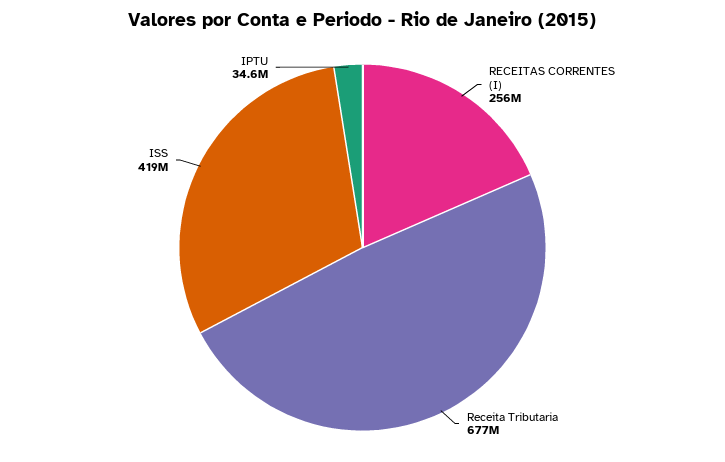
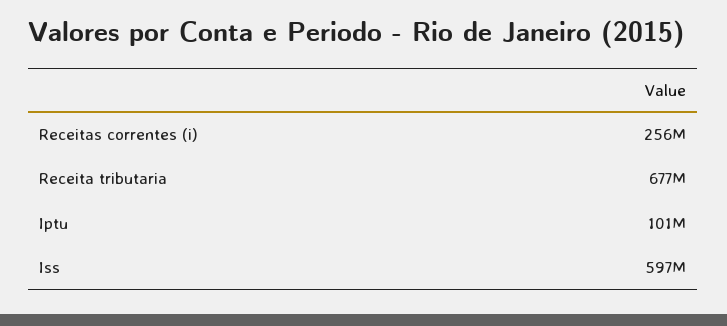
  {
    "RECEITAS CORRENTES (I)": 256000000,
    "Receita Tributaria": 677000000,
-   "ISS": 419000000,
+   "ISS": 597000000,
-   "IPTU": 34600000
+   "IPTU": 101000000
  }

